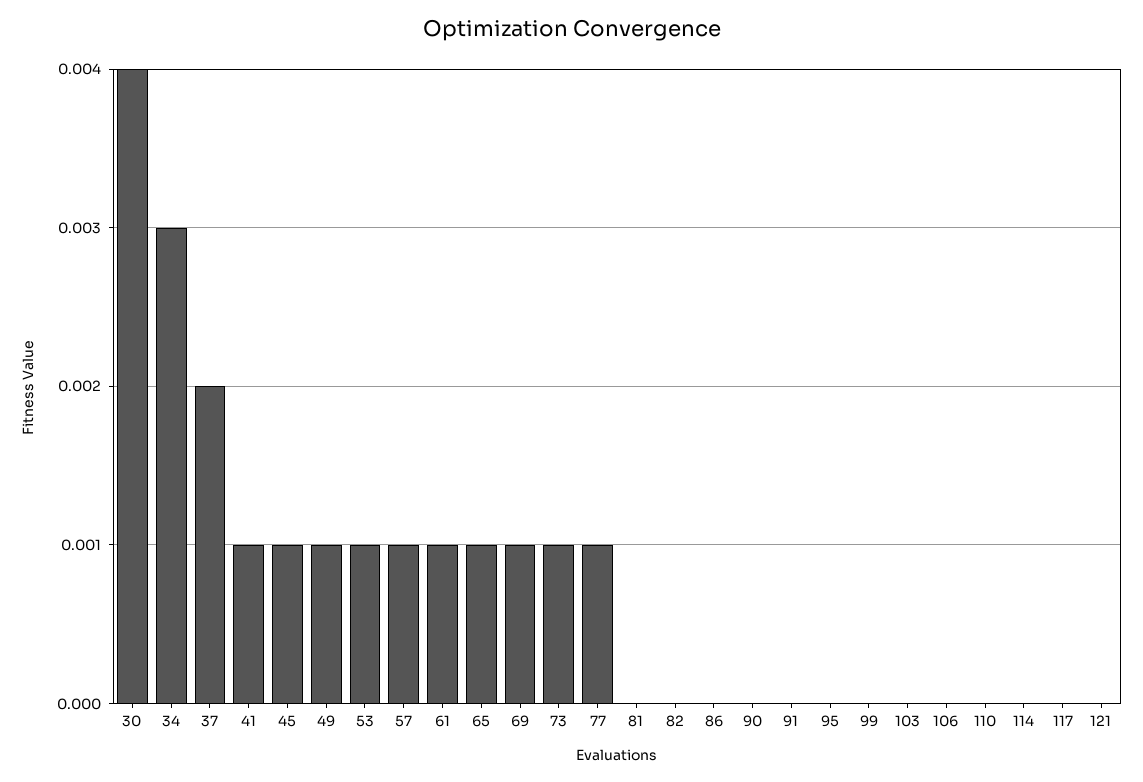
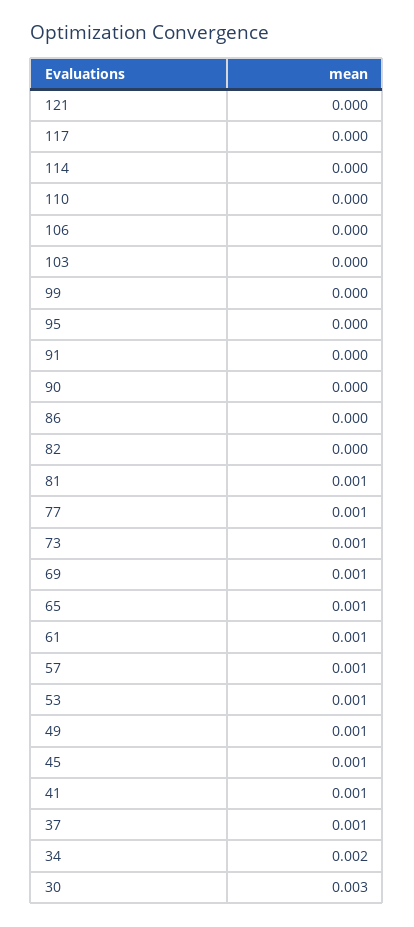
  {
-   "30": 0.004,
+   "30": 0.003,
-   "34": 0.003,
+   "34": 0.002,
-   "37": 0.002,
+   "37": 0.001,
    "41": 0.001,
    "45": 0.001,
    "49": 0.001,
    "53": 0.001,
    "57": 0.001,
    "61": 0.001,
    "65": 0.001,
    "69": 0.001,
    "73": 0.001,
    "77": 0.001,
-   "81": 0,
+   "81": 0.001,
    "82": 0,
    "86": 0,
    "90": 0,
    "91": 0,
    "95": 0,
    "99": 0,
    "103": 0,
    "106": 0,
    "110": 0,
    "114": 0,
    "117": 0,
    "121": 0
  }

